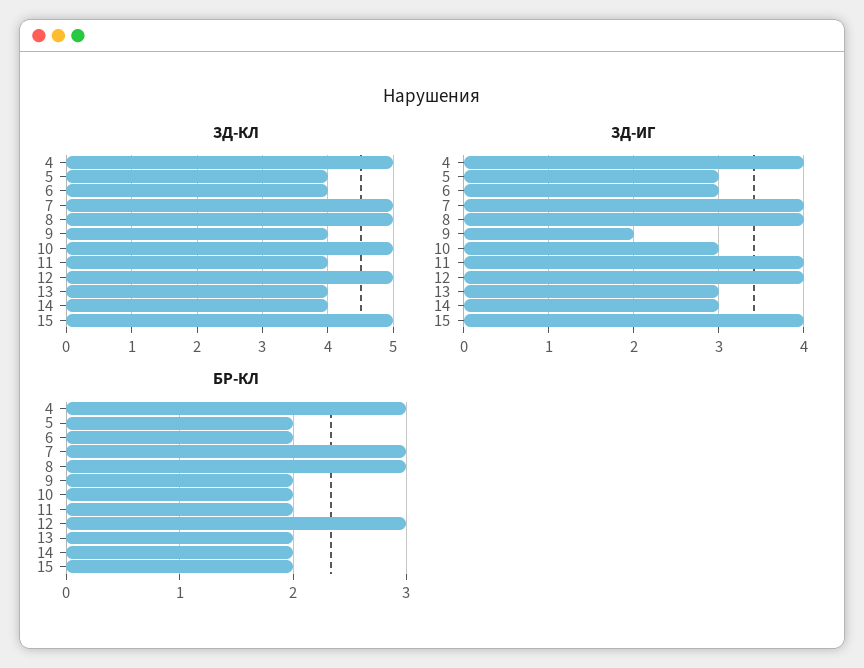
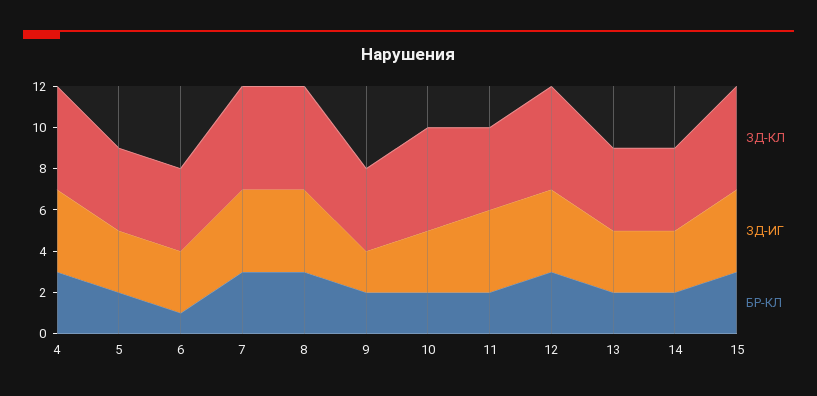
  {
    "ЗД-КЛ": {
      "4": 5,
      "5": 4,
      "6": 4,
      "7": 5,
      "8": 5,
      "9": 4,
      "10": 5,
      "11": 4,
      "12": 5,
      "13": 4,
      "14": 4,
      "15": 5
    },
    "ЗД-ИГ": {
      "4": 4,
      "5": 3,
      "6": 3,
      "7": 4,
      "8": 4,
      "9": 2,
      "10": 3,
      "11": 4,
      "12": 4,
      "13": 3,
      "14": 3,
      "15": 4
    },
    "БР-КЛ": {
      "4": 3,
      "5": 2,
-     "6": 2,
+     "6": 1,
      "7": 3,
      "8": 3,
      "9": 2,
      "10": 2,
      "11": 2,
      "12": 3,
      "13": 2,
      "14": 2,
-     "15": 2
+     "15": 3
    }
  }

